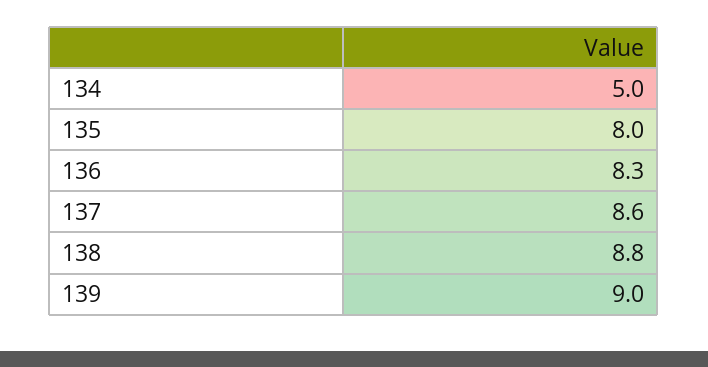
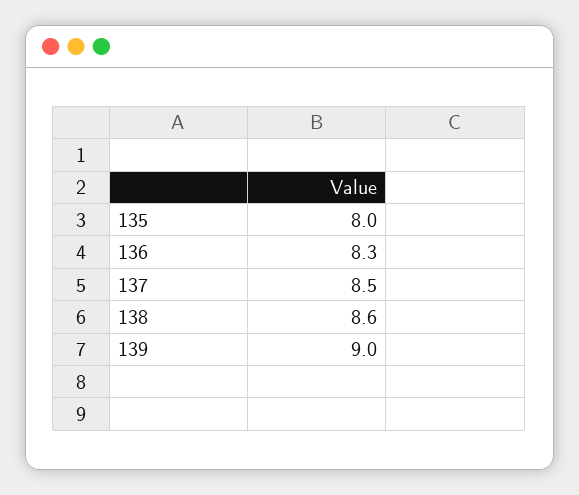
  {
-   "134": 5,
    "135": 8,
    "136": 8.3,
-   "137": 8.6,
+   "137": 8.5,
-   "138": 8.8,
+   "138": 8.6,
    "139": 9
  }

